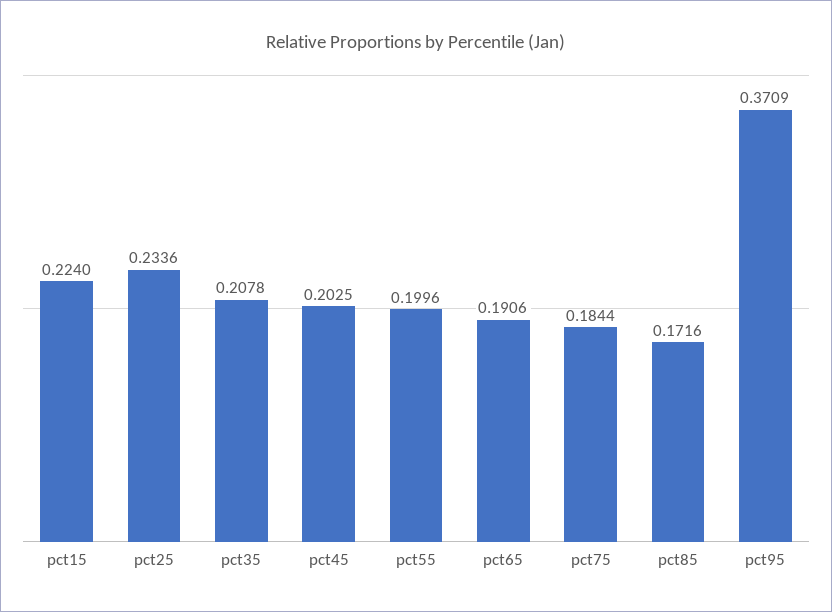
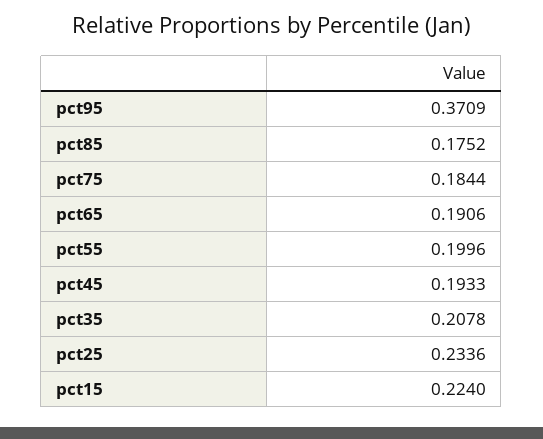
  {
    "pct15": 0.224,
    "pct25": 0.2336,
    "pct35": 0.2078,
-   "pct45": 0.2025,
+   "pct45": 0.1933,
    "pct55": 0.1996,
    "pct65": 0.1906,
    "pct75": 0.1844,
-   "pct85": 0.1716,
+   "pct85": 0.1752,
    "pct95": 0.3709
  }

